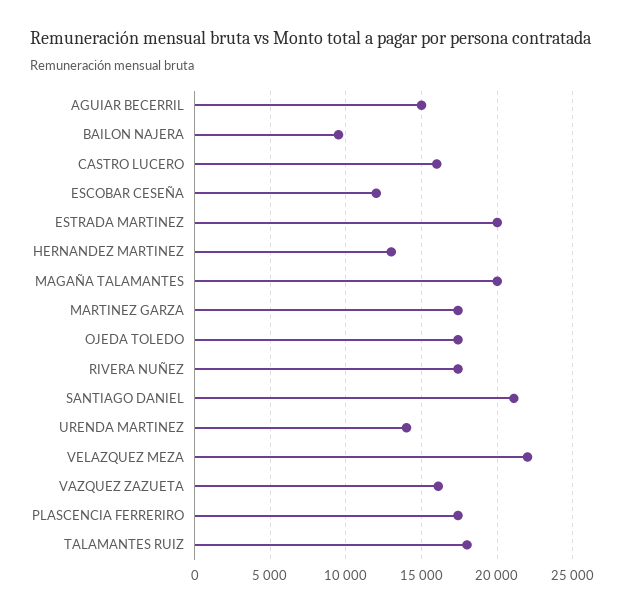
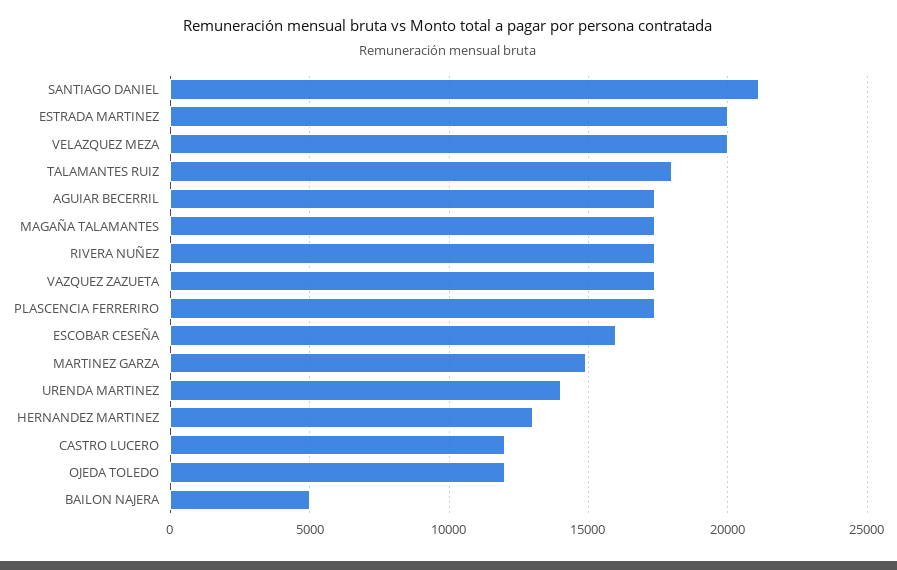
  {
-   "AGUIAR BECERRIL": 15000,
+   "AGUIAR BECERRIL": 17500,
-   "BAILON NAJERA": 9500,
+   "BAILON NAJERA": 5000,
-   "CASTRO LUCERO": 16000,
+   "CASTRO LUCERO": 12000,
-   "ESCOBAR CESEÑA": 12000,
+   "ESCOBAR CESEÑA": 16000,
    "ESTRADA MARTINEZ": 20000,
    "HERNANDEZ MARTINEZ": 13000,
-   "MAGAÑA TALAMANTES": 20000,
+   "MAGAÑA TALAMANTES": 17500,
-   "MARTINEZ GARZA": 17500,
+   "MARTINEZ GARZA": 15000,
-   "OJEDA TOLEDO": 17500,
+   "OJEDA TOLEDO": 12000,
    "RIVERA NUÑEZ": 17500,
    "SANTIAGO DANIEL": 21000,
    "URENDA MARTINEZ": 14000,
-   "VELAZQUEZ MEZA": 22000,
+   "VELAZQUEZ MEZA": 20000,
-   "VAZQUEZ ZAZUETA": 16000,
+   "VAZQUEZ ZAZUETA": 17500,
    "PLASCENCIA FERRERIRO": 17500,
    "TALAMANTES RUIZ": 18000
  }

